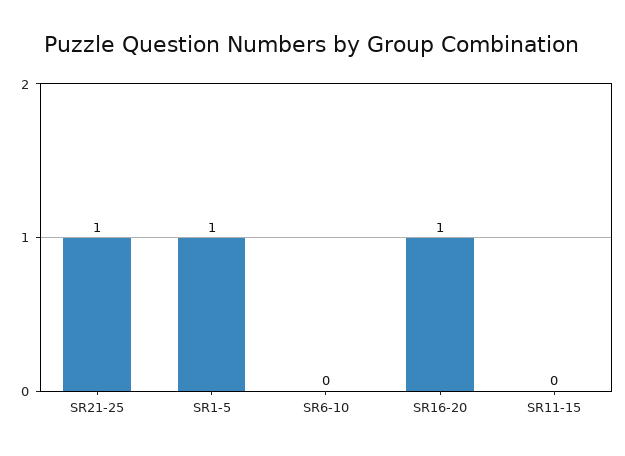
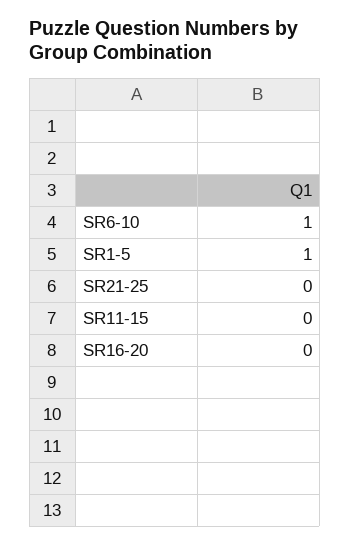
  {
-   "SR21-25": 1,
+   "SR21-25": 0,
    "SR1-5": 1,
-   "SR6-10": 0,
+   "SR6-10": 1,
-   "SR16-20": 1,
+   "SR16-20": 0,
    "SR11-15": 0
  }

